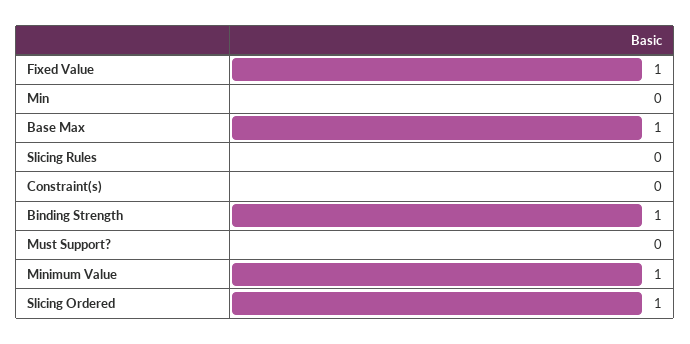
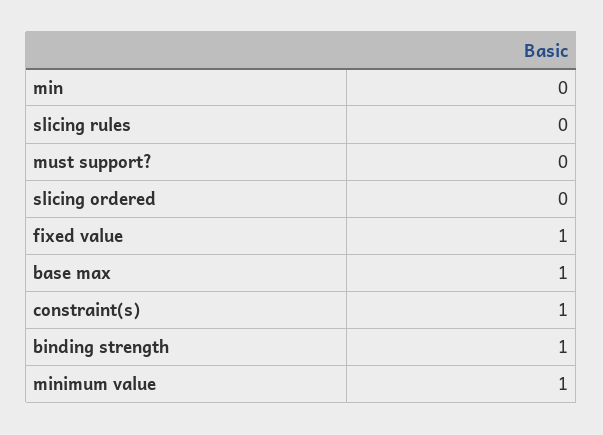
  {
    "Fixed Value": 1,
    "Min": 0,
    "Base Max": 1,
    "Slicing Rules": 0,
-   "Constraint(s)": 0,
+   "Constraint(s)": 1,
    "Binding Strength": 1,
    "Must Support?": 0,
    "Minimum Value": 1,
-   "Slicing Ordered": 1
+   "Slicing Ordered": 0
  }

